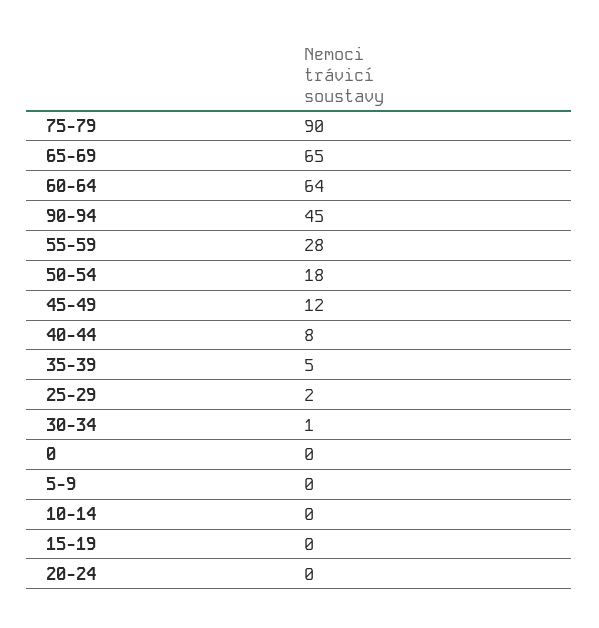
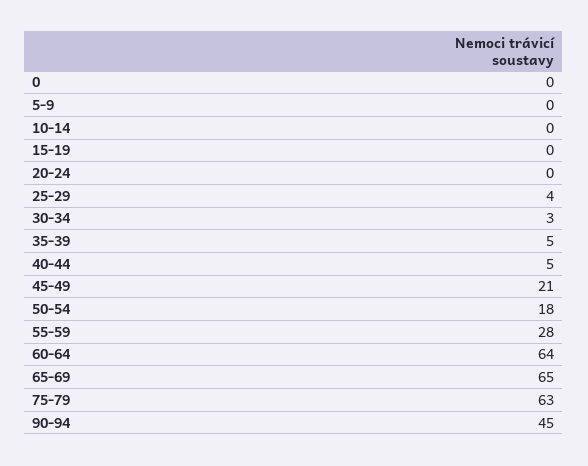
  {
-   "75-79": 90,
+   "75-79": 63,
    "65-69": 65,
    "60-64": 64,
    "90-94": 45,
    "55-59": 28,
    "50-54": 18,
-   "45-49": 12,
+   "45-49": 21,
-   "40-44": 8,
+   "40-44": 5,
    "35-39": 5,
-   "25-29": 2,
+   "25-29": 4,
-   "30-34": 1,
+   "30-34": 3,
    "0": 0,
    "5-9": 0,
    "10-14": 0,
    "15-19": 0,
    "20-24": 0
  }

